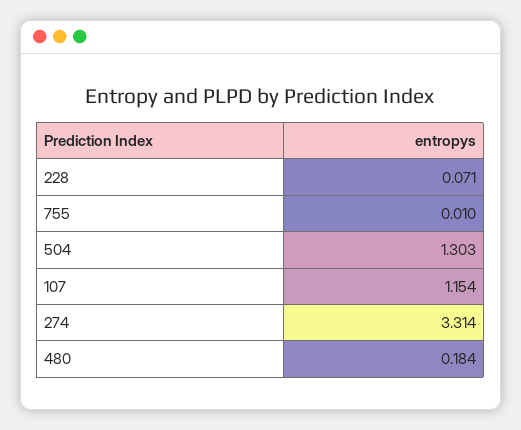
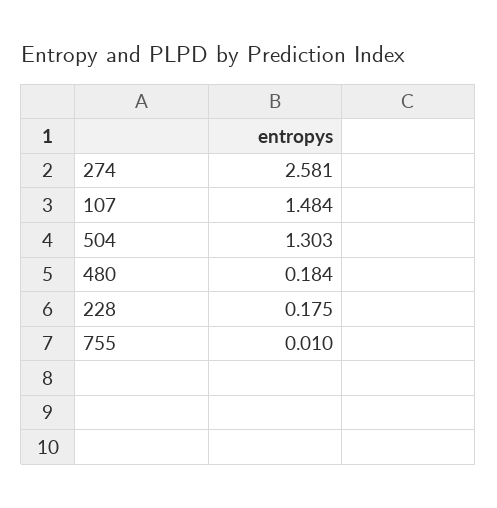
  {
-   "228": 0.071,
+   "228": 0.175,
    "755": 0.01,
    "504": 1.303,
-   "107": 1.154,
+   "107": 1.484,
-   "274": 3.314,
+   "274": 2.581,
    "480": 0.184
  }

